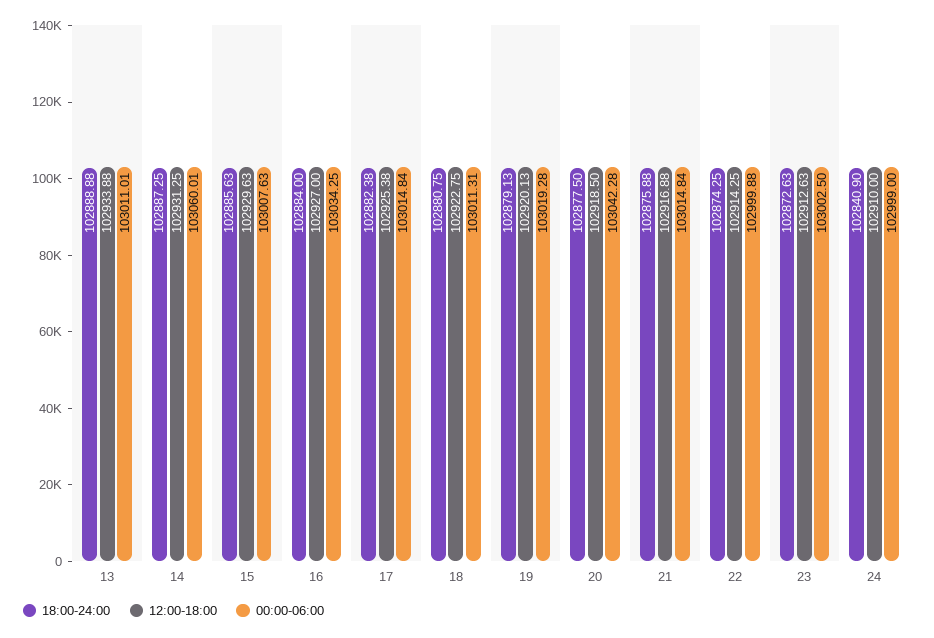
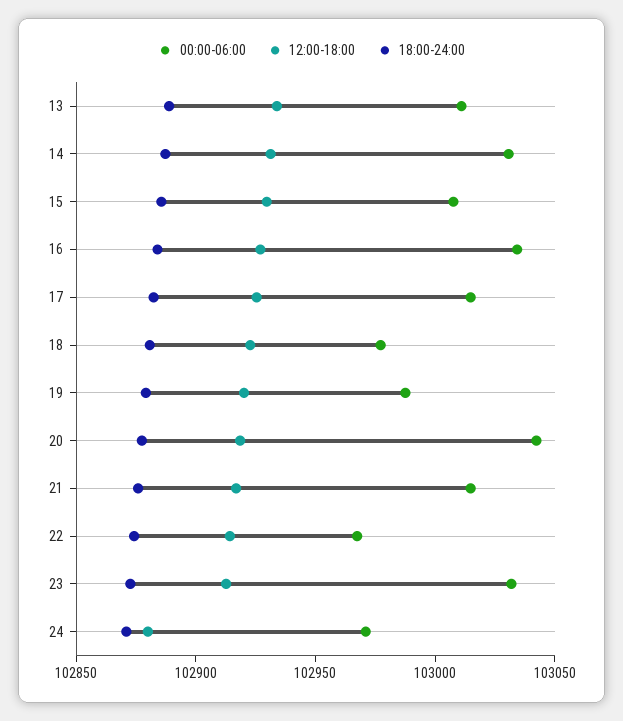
  {
    "18:00-24:00": {
      "13": 102888.88,
      "14": 102887.25,
      "15": 102885.63,
      "16": 102884,
      "17": 102882.38,
      "18": 102880.75,
      "19": 102879.13,
      "20": 102877.5,
      "21": 102875.88,
      "22": 102874.25,
      "23": 102872.63,
-     "24": 102840.9
+     "24": 102870
    },
    "12:00-18:00": {
      "13": 102933.88,
      "14": 102931.25,
      "15": 102929.63,
      "16": 102927,
      "17": 102925.38,
      "18": 102922.75,
      "19": 102920.13,
      "20": 102918.5,
      "21": 102916.88,
      "22": 102914.25,
      "23": 102912.63,
-     "24": 102910
+     "24": 102880
    },
    "00:00-06:00": {
      "13": 103011.01,
-     "14": 103060.01,
+     "14": 103030,
      "15": 103007.63,
      "16": 103034.25,
      "17": 103014.84,
-     "18": 103011.31,
+     "18": 102980,
-     "19": 103019.28,
+     "19": 102990,
      "20": 103042.28,
      "21": 103014.84,
-     "22": 102999.88,
+     "22": 102970,
-     "23": 103002.5,
+     "23": 103030,
-     "24": 102999
+     "24": 102970
    }
  }

